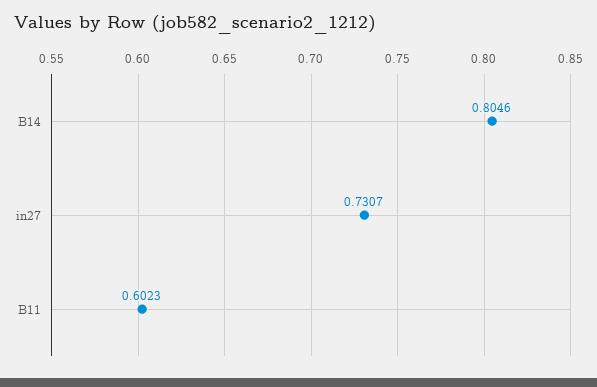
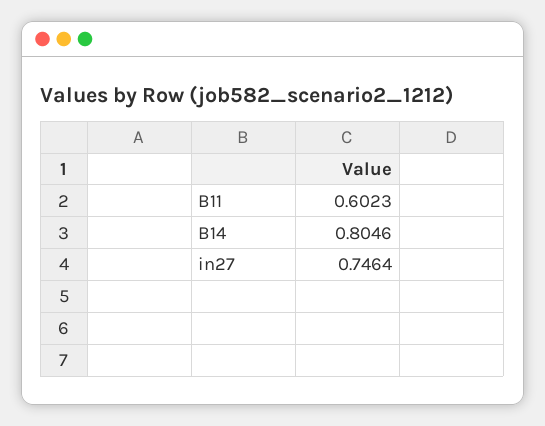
  {
    "B14": 0.8046,
-   "in27": 0.7307,
+   "in27": 0.7464,
    "B11": 0.6023
  }

